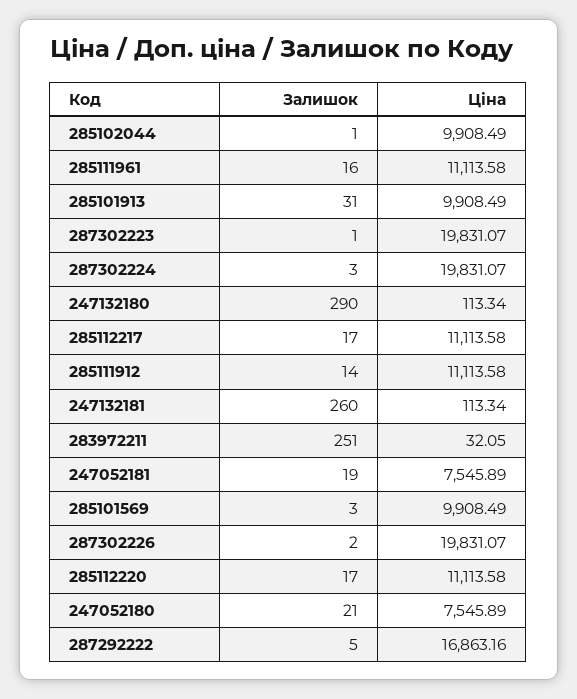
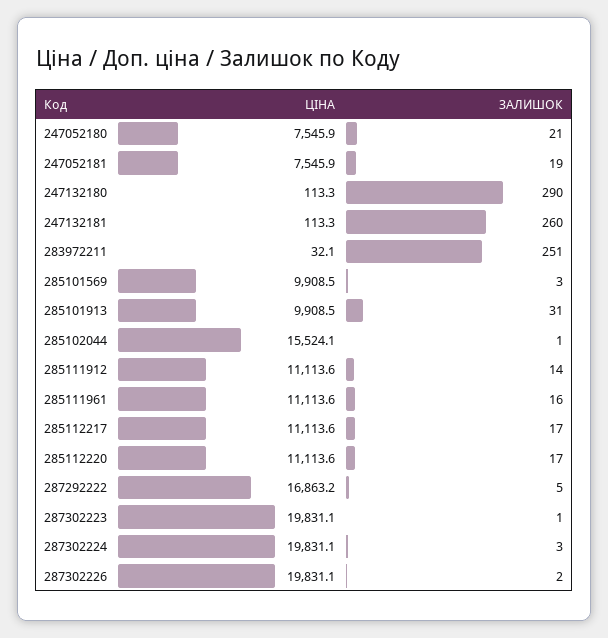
  {
    "Залишок": {
      "285102044": 1,
      "285111961": 16,
      "285101913": 31,
      "287302223": 1,
      "287302224": 3,
      "247132180": 290,
      "285112217": 17,
      "285111912": 14,
      "247132181": 260,
      "283972211": 251,
      "247052181": 19,
      "285101569": 3,
      "287302226": 2,
      "285112220": 17,
      "247052180": 21,
      "287292222": 5
    },
    "Ціна": {
-     "285102044": 9908.49,
+     "285102044": 15524.1,
      "285111961": 11113.58,
      "285101913": 9908.49,
      "287302223": 19831.07,
      "287302224": 19831.07,
      "247132180": 113.34,
      "285112217": 11113.58,
      "285111912": 11113.58,
      "247132181": 113.34,
      "283972211": 32.05,
      "247052181": 7545.89,
      "285101569": 9908.49,
      "287302226": 19831.07,
      "285112220": 11113.58,
      "247052180": 7545.89,
      "287292222": 16863.16
    }
  }

